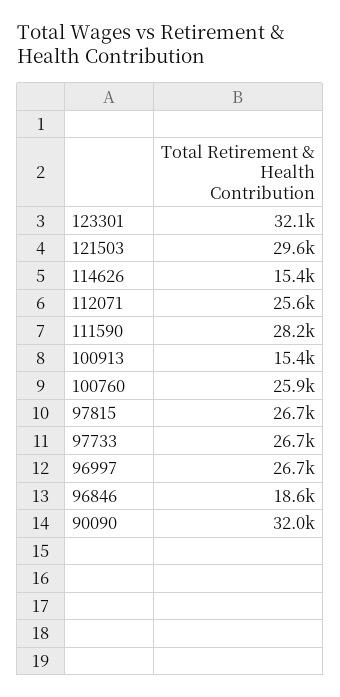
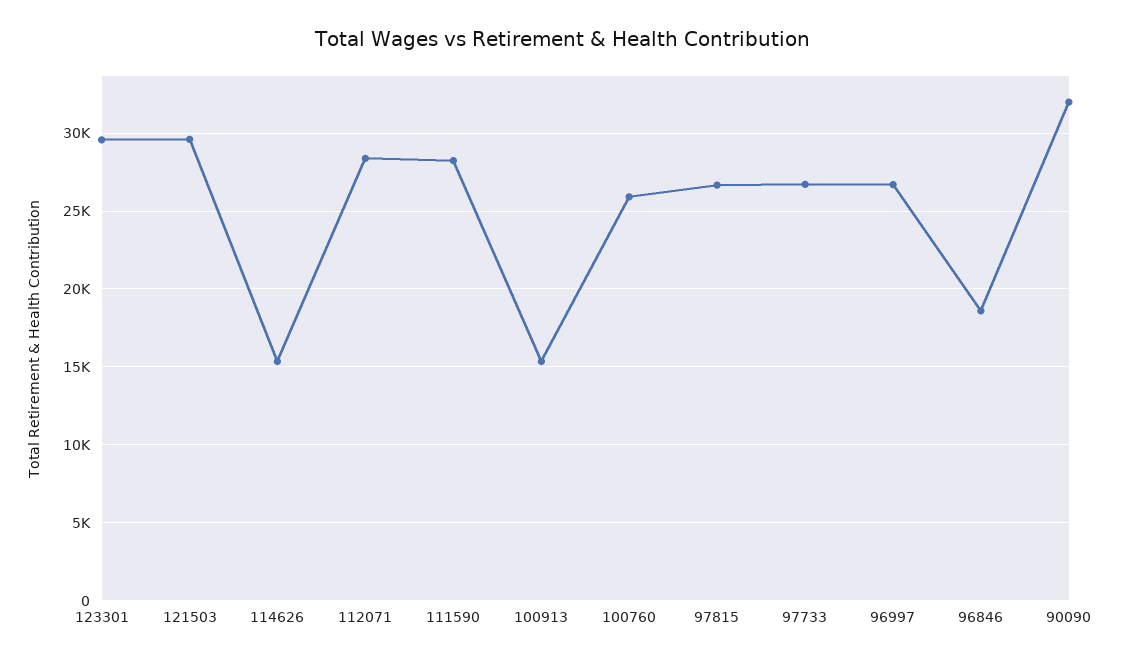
  {
-   "123301": 32100,
+   "123301": 29500,
    "121503": 29600,
    "114626": 15400,
-   "112071": 25600,
+   "112071": 28500,
    "111590": 28200,
    "100913": 15400,
    "100760": 25900,
    "97815": 26700,
    "97733": 26700,
    "96997": 26700,
    "96846": 18600,
    "90090": 32000
  }

